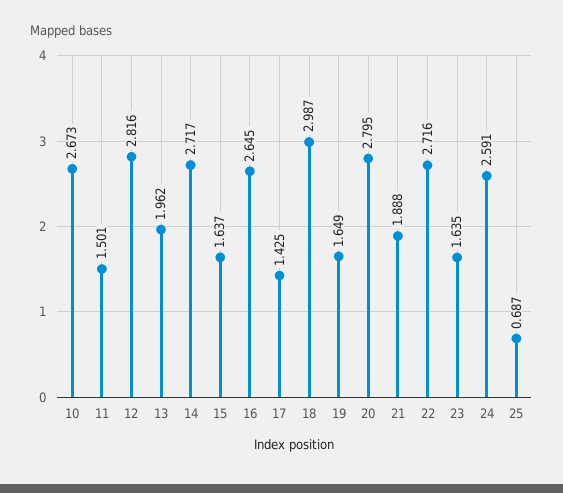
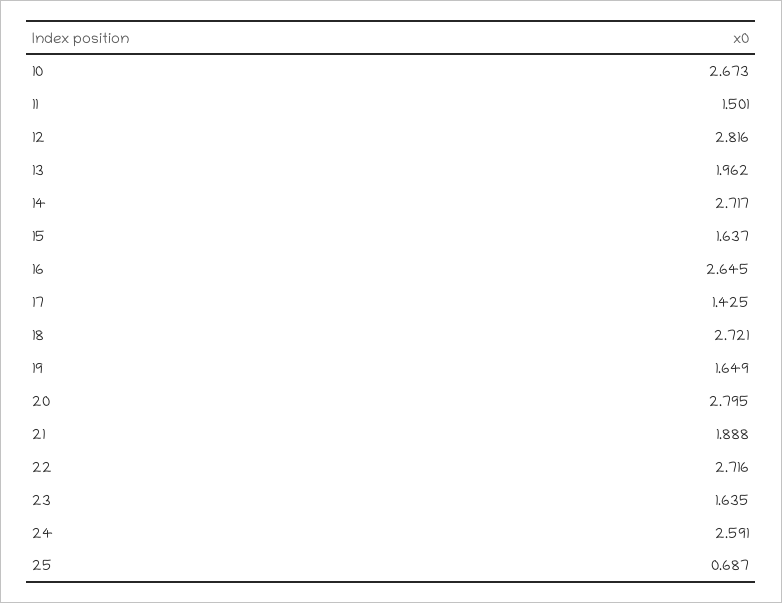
  {
    "10": 2.673,
    "11": 1.501,
    "12": 2.816,
    "13": 1.962,
    "14": 2.717,
    "15": 1.637,
    "16": 2.645,
    "17": 1.425,
-   "18": 2.987,
+   "18": 2.721,
    "19": 1.649,
    "20": 2.795,
    "21": 1.888,
    "22": 2.716,
    "23": 1.635,
    "24": 2.591,
    "25": 0.687
  }

